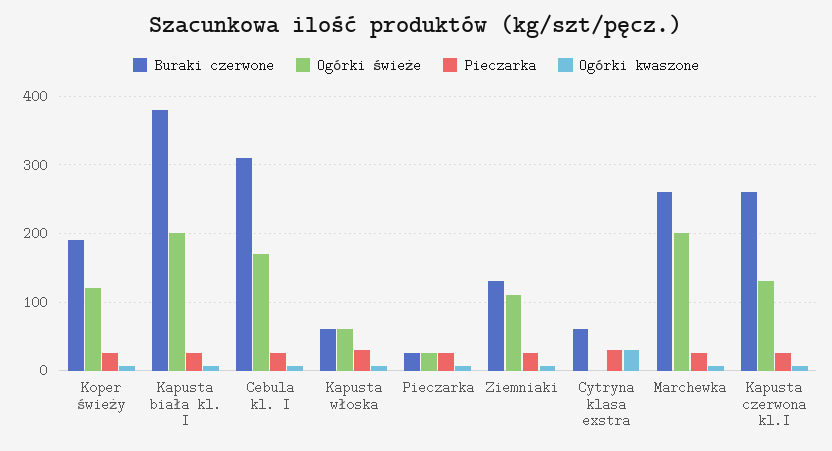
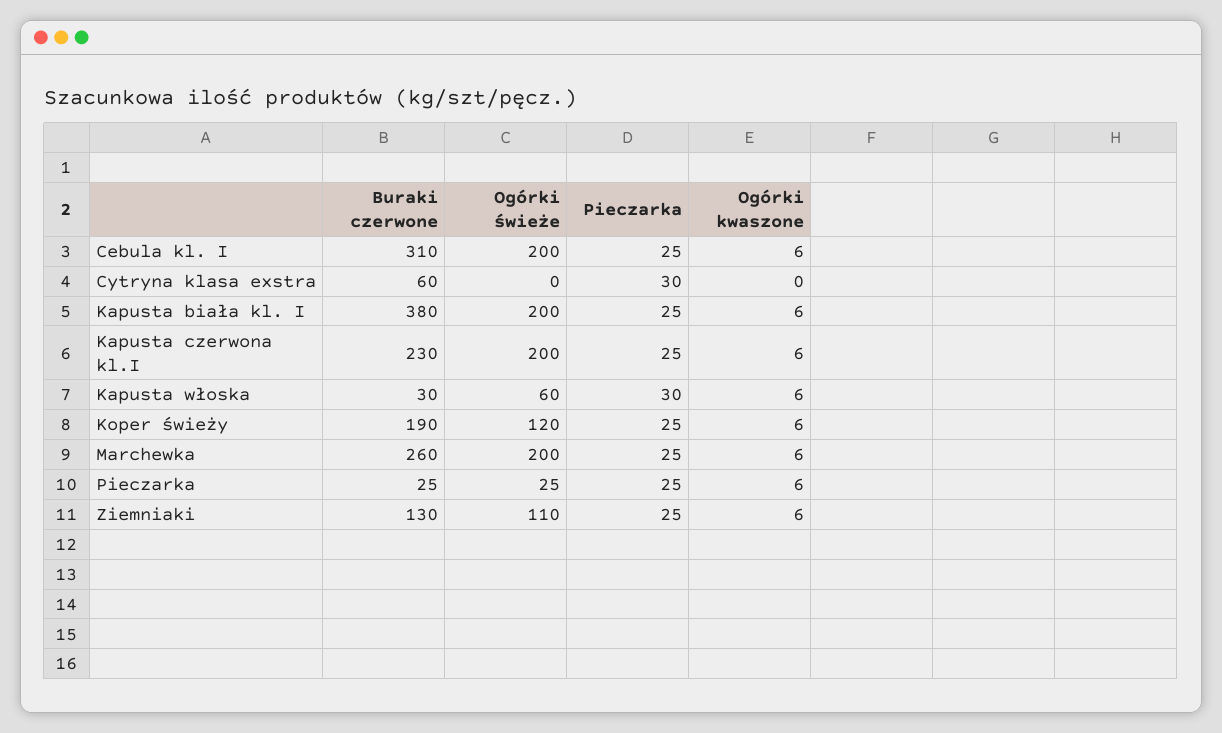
  {
    "Buraki czerwone": {
      "Koper świeży": 190,
      "Kapusta biała kl. I": 380,
      "Cebula kl. I": 310,
-     "Kapusta włoska": 60,
+     "Kapusta włoska": 30,
      "Pieczarka": 25,
      "Ziemniaki": 130,
      "Cytryna klasa exstra": 60,
      "Marchewka": 260,
-     "Kapusta czerwona kl.I": 260
+     "Kapusta czerwona kl.I": 230
    },
    "Ogórki świeże": {
      "Koper świeży": 120,
      "Kapusta biała kl. I": 200,
-     "Cebula kl. I": 170,
+     "Cebula kl. I": 200,
      "Kapusta włoska": 60,
      "Pieczarka": 25,
      "Ziemniaki": 110,
      "Cytryna klasa exstra": 0,
      "Marchewka": 200,
-     "Kapusta czerwona kl.I": 130
+     "Kapusta czerwona kl.I": 200
    },
    "Pieczarka": {
      "Koper świeży": 25,
      "Kapusta biała kl. I": 25,
      "Cebula kl. I": 25,
      "Kapusta włoska": 30,
      "Pieczarka": 25,
      "Ziemniaki": 25,
      "Cytryna klasa exstra": 30,
      "Marchewka": 25,
      "Kapusta czerwona kl.I": 25
    },
    "Ogórki kwaszone": {
      "Koper świeży": 6,
      "Kapusta biała kl. I": 6,
      "Cebula kl. I": 6,
      "Kapusta włoska": 6,
      "Pieczarka": 6,
      "Ziemniaki": 6,
-     "Cytryna klasa exstra": 30,
+     "Cytryna klasa exstra": 0,
      "Marchewka": 6,
      "Kapusta czerwona kl.I": 6
    }
  }

